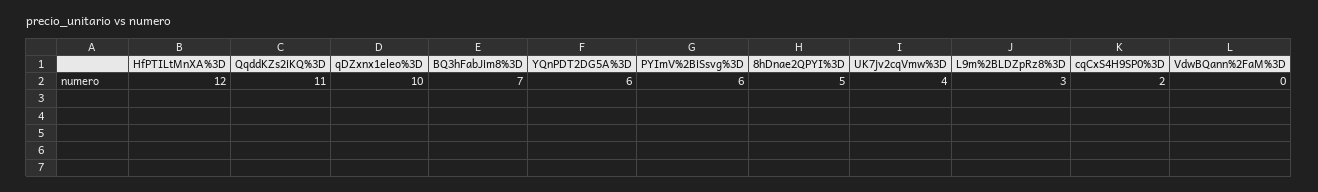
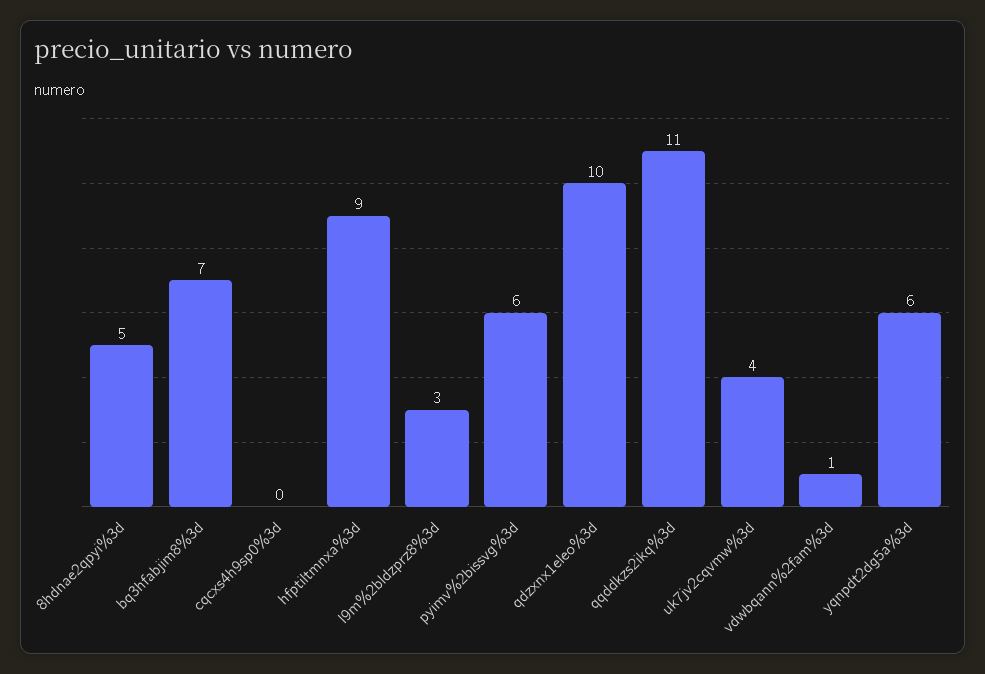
  {
-   "HfPTILtMnXA%3D": 12,
+   "HfPTILtMnXA%3D": 9,
    "QqddKZs2iKQ%3D": 11,
    "qDZxnx1eleo%3D": 10,
    "BQ3hFabJim8%3D": 7,
    "YQnPDT2DG5A%3D": 6,
    "PYImV%2BiSsvg%3D": 6,
    "8hDnae2QPYI%3D": 5,
    "UK7jv2cqVmw%3D": 4,
    "L9m%2BLDZpRz8%3D": 3,
-   "cqCxS4H9SP0%3D": 2,
+   "cqCxS4H9SP0%3D": 0,
-   "VdwBQann%2FaM%3D": 0
+   "VdwBQann%2FaM%3D": 1
  }

